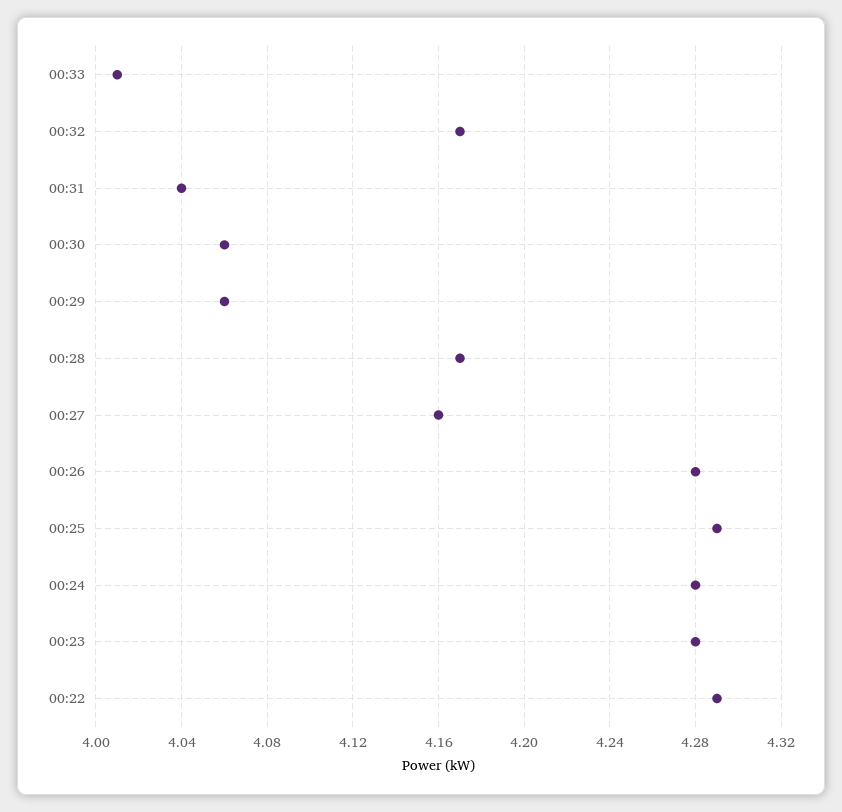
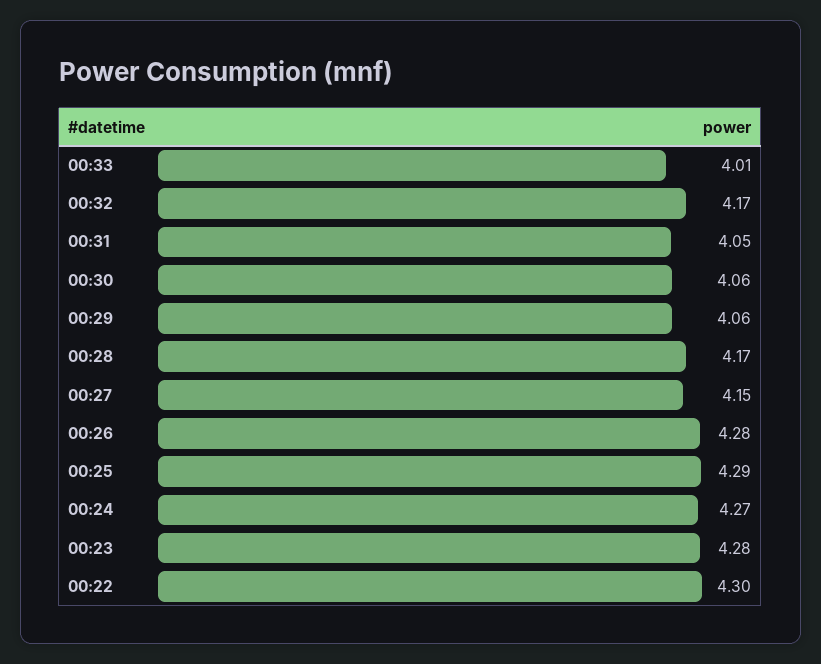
  {
    "00:33": 4.01,
    "00:32": 4.17,
-   "00:31": 4.04,
+   "00:31": 4.05,
    "00:30": 4.06,
    "00:29": 4.06,
    "00:28": 4.17,
-   "00:27": 4.16,
+   "00:27": 4.15,
    "00:26": 4.28,
    "00:25": 4.29,
-   "00:24": 4.28,
+   "00:24": 4.27,
    "00:23": 4.28,
-   "00:22": 4.29
+   "00:22": 4.3
  }

